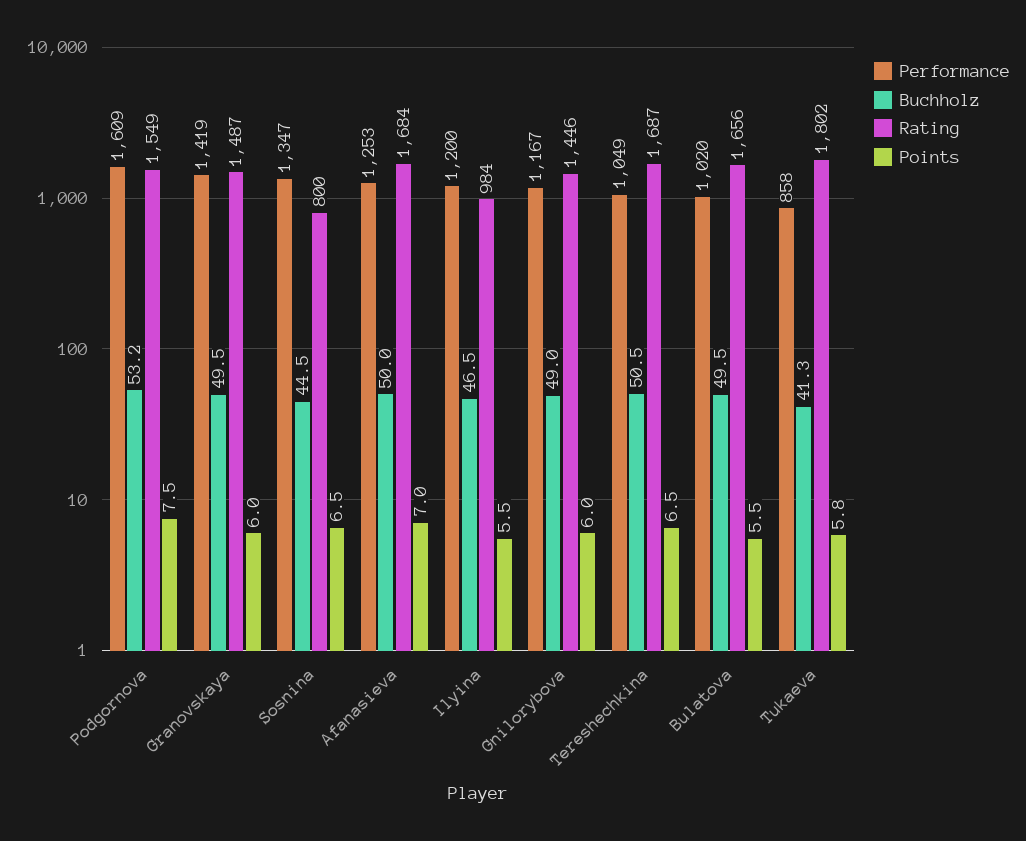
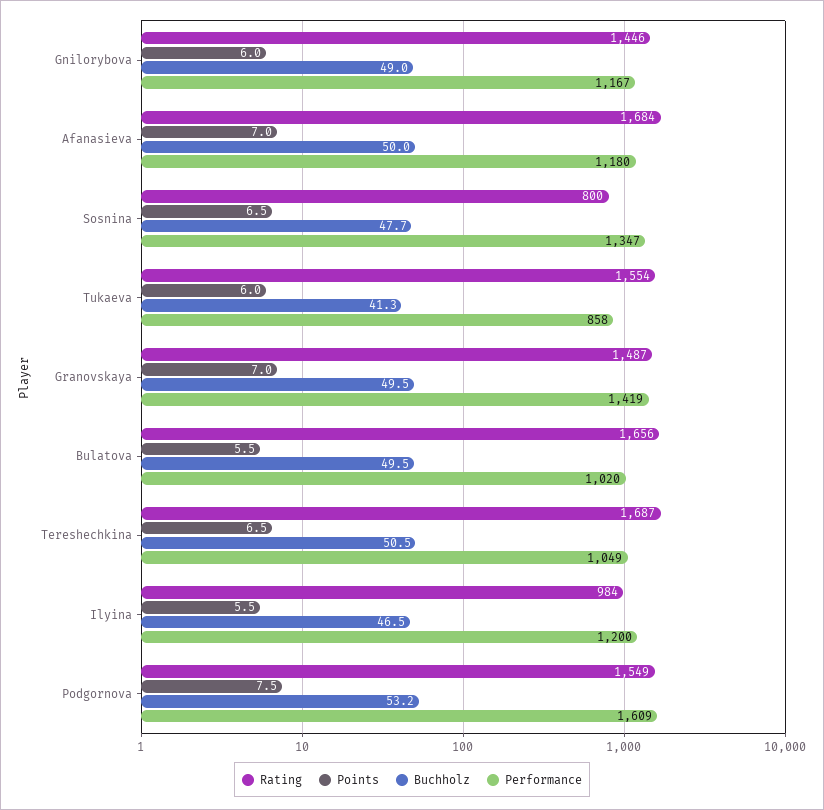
  {
    "Performance": {
      "Podgornova": 1609,
      "Granovskaya": 1419,
      "Sosnina": 1347,
-     "Afanasieva": 1253,
+     "Afanasieva": 1180,
      "Ilyina": 1200,
      "Gnilorybova": 1167,
      "Tereshechkina": 1049,
      "Bulatova": 1020,
      "Tukaeva": 858
    },
    "Buchholz": {
      "Podgornova": 53.2,
      "Granovskaya": 49.5,
-     "Sosnina": 44.5,
+     "Sosnina": 47.7,
      "Afanasieva": 50,
      "Ilyina": 46.5,
      "Gnilorybova": 49,
      "Tereshechkina": 50.5,
      "Bulatova": 49.5,
      "Tukaeva": 41.3
    },
    "Rating": {
      "Podgornova": 1549,
      "Granovskaya": 1487,
      "Sosnina": 800,
      "Afanasieva": 1684,
      "Ilyina": 984,
      "Gnilorybova": 1446,
      "Tereshechkina": 1687,
      "Bulatova": 1656,
-     "Tukaeva": 1802
+     "Tukaeva": 1554
    },
    "Points": {
      "Podgornova": 7.5,
-     "Granovskaya": 6,
+     "Granovskaya": 7,
      "Sosnina": 6.5,
      "Afanasieva": 7,
      "Ilyina": 5.5,
      "Gnilorybova": 6,
      "Tereshechkina": 6.5,
      "Bulatova": 5.5,
-     "Tukaeva": 5.8
+     "Tukaeva": 6
    }
  }

